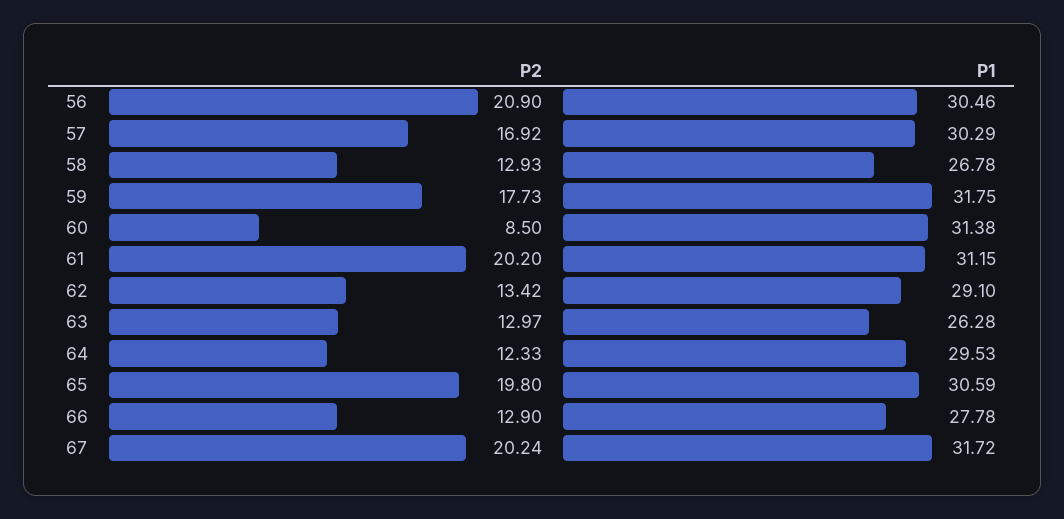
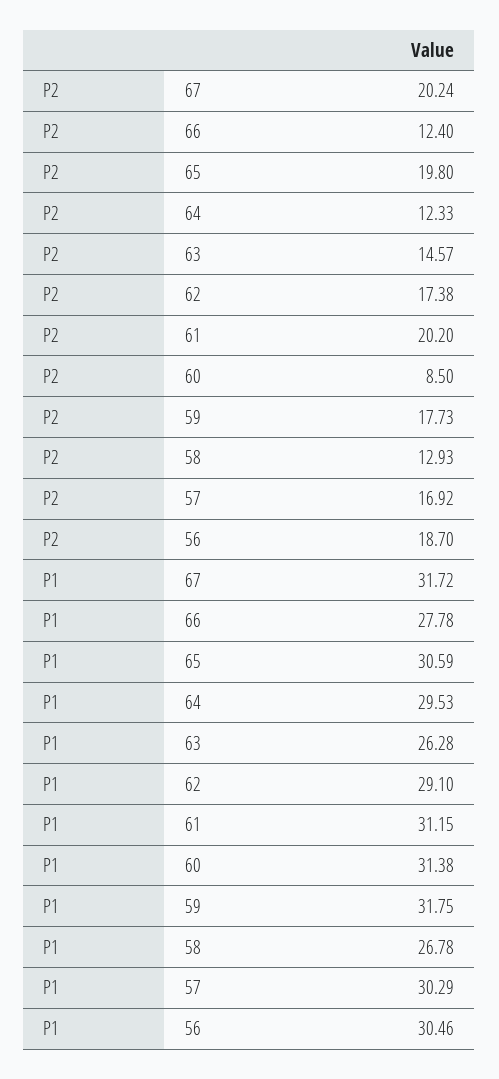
  {
    "P2": {
-     "56": 20.9,
+     "56": 18.7,
      "57": 16.92,
      "58": 12.93,
      "59": 17.73,
      "60": 8.5,
      "61": 20.2,
-     "62": 13.42,
+     "62": 17.38,
-     "63": 12.97,
+     "63": 14.57,
      "64": 12.33,
      "65": 19.8,
-     "66": 12.9,
+     "66": 12.4,
      "67": 20.24
    },
    "P1": {
      "56": 30.46,
      "57": 30.29,
      "58": 26.78,
      "59": 31.75,
      "60": 31.38,
      "61": 31.15,
      "62": 29.1,
      "63": 26.28,
      "64": 29.53,
      "65": 30.59,
      "66": 27.78,
      "67": 31.72
    }
  }

